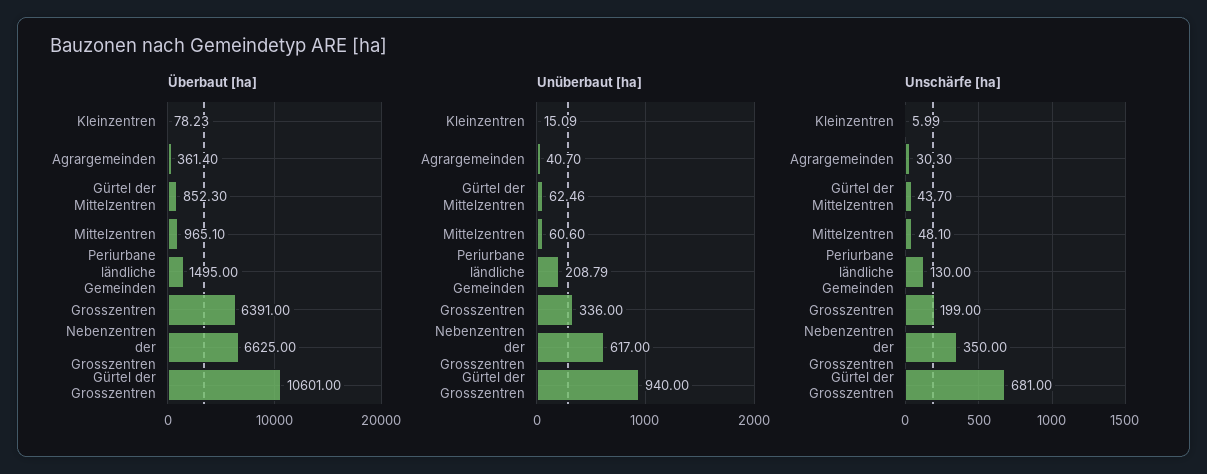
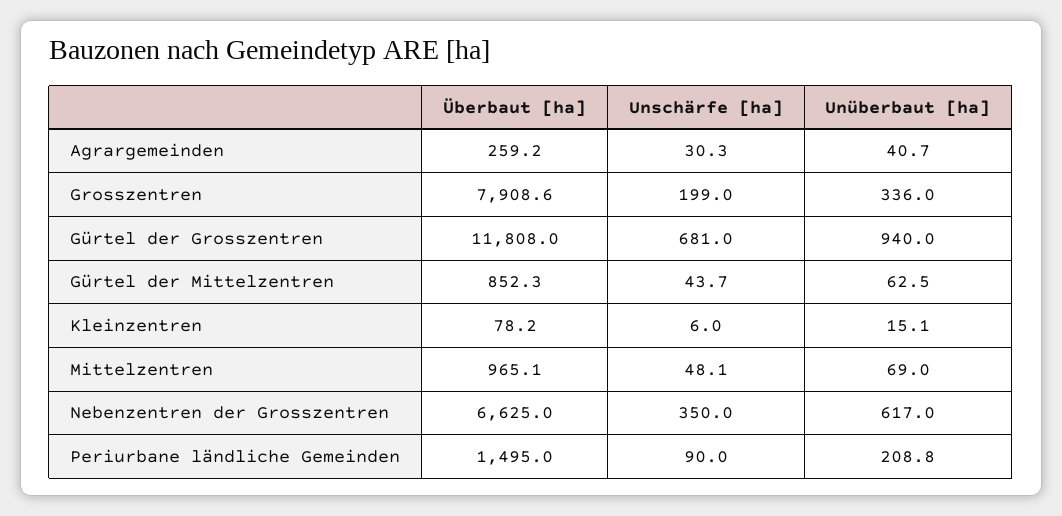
  {
    "Überbaut [ha]": {
      "Kleinzentren": 78.23,
-     "Agrargemeinden": 361.4,
+     "Agrargemeinden": 259.2,
      "Gürtel der Mittelzentren": 852.3,
      "Mittelzentren": 965.1,
      "Periurbane ländliche Gemeinden": 1495,
-     "Grosszentren": 6391,
+     "Grosszentren": 7908.6,
      "Nebenzentren der Grosszentren": 6625,
-     "Gürtel der Grosszentren": 10601
+     "Gürtel der Grosszentren": 11808
    },
    "Unüberbaut [ha]": {
      "Kleinzentren": 15.09,
      "Agrargemeinden": 40.7,
      "Gürtel der Mittelzentren": 62.46,
-     "Mittelzentren": 60.6,
+     "Mittelzentren": 69,
      "Periurbane ländliche Gemeinden": 208.79,
      "Grosszentren": 336,
      "Nebenzentren der Grosszentren": 617,
      "Gürtel der Grosszentren": 940
    },
    "Unschärfe [ha]": {
      "Kleinzentren": 5.99,
      "Agrargemeinden": 30.3,
      "Gürtel der Mittelzentren": 43.7,
      "Mittelzentren": 48.1,
-     "Periurbane ländliche Gemeinden": 130,
+     "Periurbane ländliche Gemeinden": 90,
      "Grosszentren": 199,
      "Nebenzentren der Grosszentren": 350,
      "Gürtel der Grosszentren": 681
    }
  }

